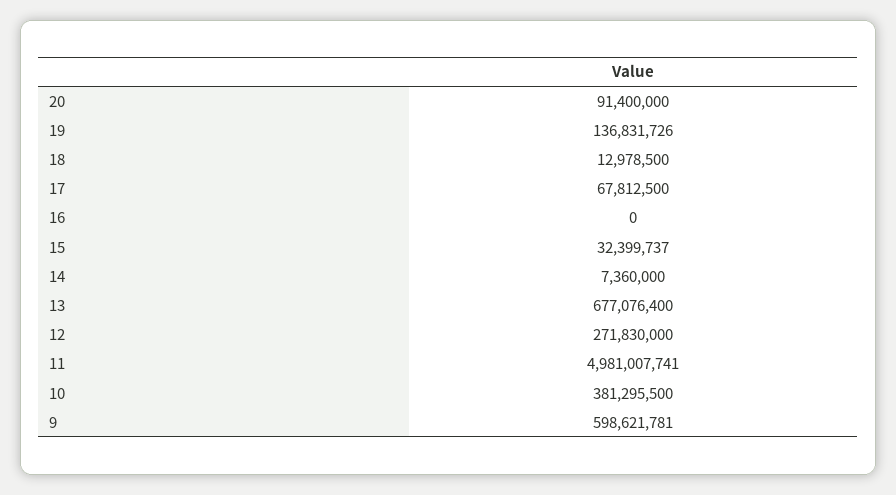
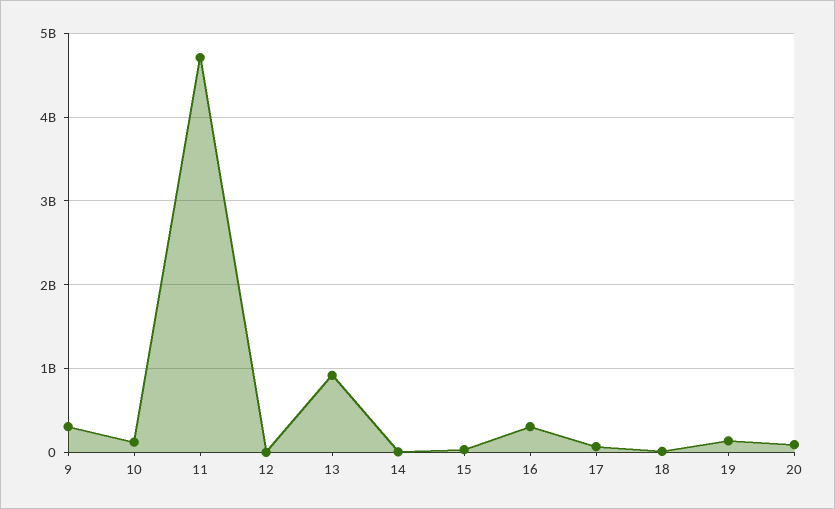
  {
    "20": 91400000,
    "19": 136831726,
    "18": 12978500,
    "17": 67812500,
-   "16": 0,
+   "16": 300000000,
    "15": 32399737,
    "14": 7360000,
-   "13": 677076400,
+   "13": 900000000,
-   "12": 271830000,
+   "12": 0,
-   "11": 4981007741,
+   "11": 4700000000,
-   "10": 381295500,
+   "10": 100000000,
-   "9": 598621781
+   "9": 300000000
  }

